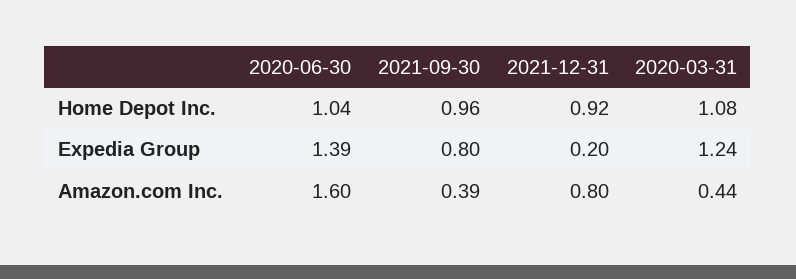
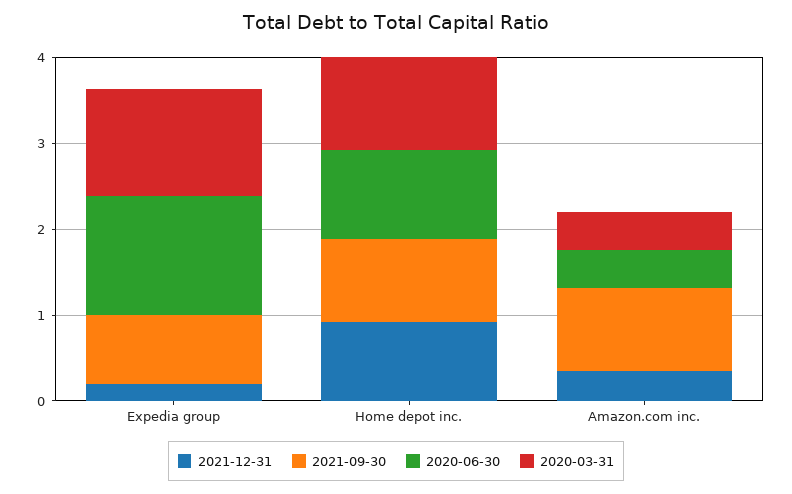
  {
    "2020-06-30": {
      "Home Depot Inc.": 1.04,
      "Expedia Group": 1.39,
-     "Amazon.com Inc.": 1.6
+     "Amazon.com Inc.": 0.4
    },
    "2021-09-30": {
      "Home Depot Inc.": 0.96,
      "Expedia Group": 0.8,
-     "Amazon.com Inc.": 0.39
+     "Amazon.com Inc.": 1
    },
    "2021-12-31": {
      "Home Depot Inc.": 0.92,
      "Expedia Group": 0.2,
-     "Amazon.com Inc.": 0.8
+     "Amazon.com Inc.": 0.4
    },
    "2020-03-31": {
      "Home Depot Inc.": 1.08,
      "Expedia Group": 1.24,
      "Amazon.com Inc.": 0.44
    }
  }

